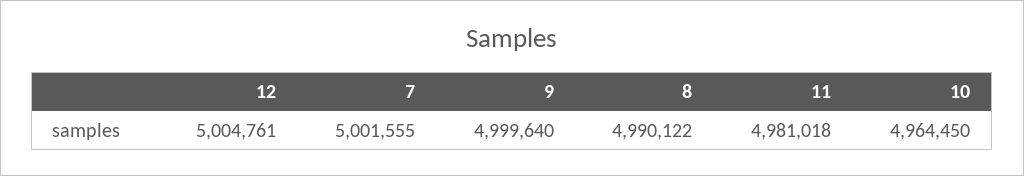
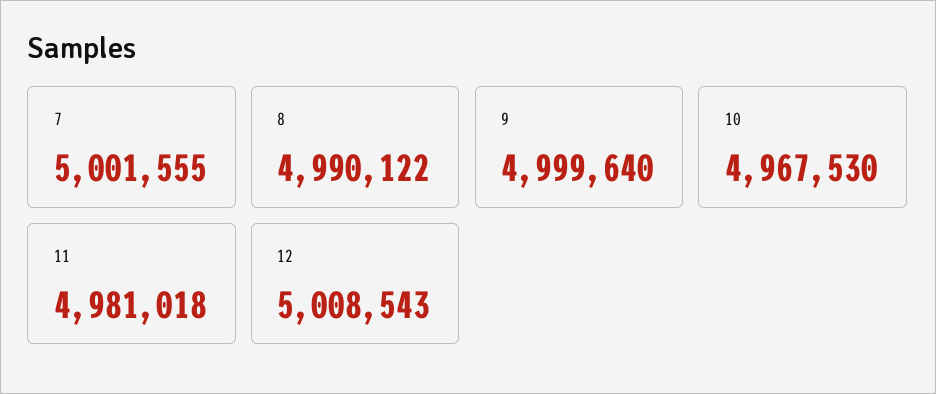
  {
-   "12": 5004761,
+   "12": 5008543,
    "7": 5001555,
    "9": 4999640,
    "8": 4990122,
    "11": 4981018,
-   "10": 4964450
+   "10": 4967530
  }

